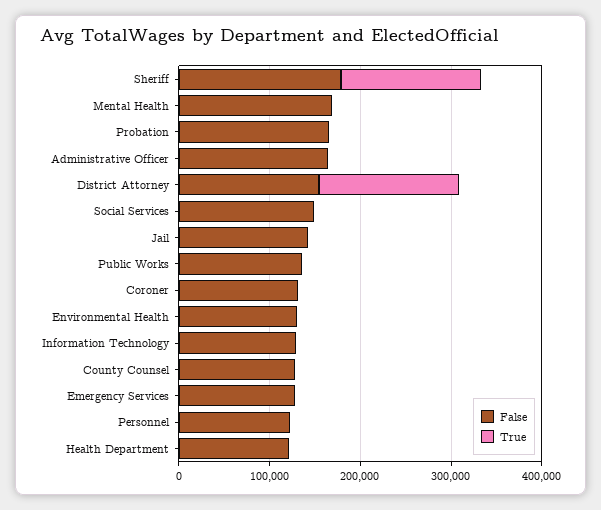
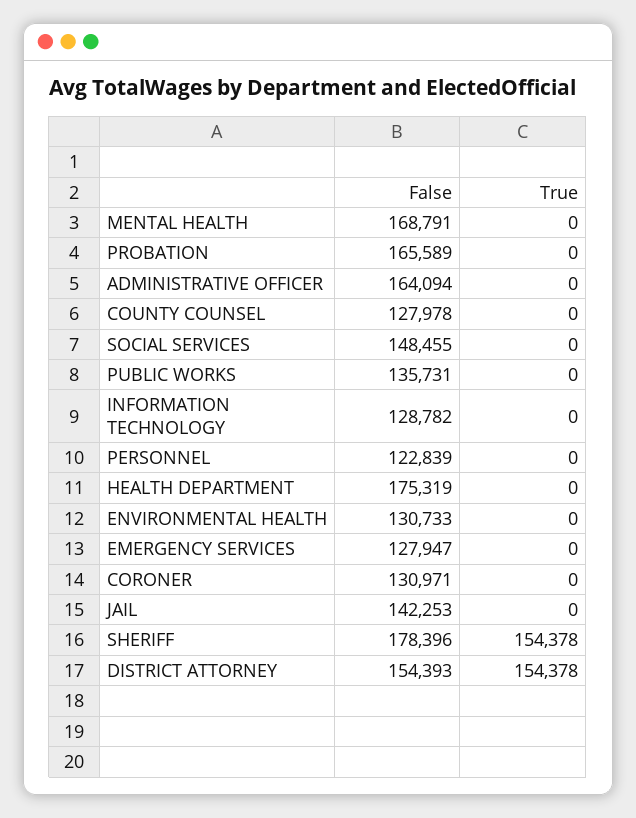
  {
    "False": {
      "Sheriff": 178396,
      "Mental Health": 168791,
      "Probation": 165589,
      "Administrative Officer": 164094,
      "District Attorney": 154393,
      "Social Services": 148455,
      "Jail": 142253,
      "Public Works": 135731,
      "Coroner": 130971,
      "Environmental Health": 130733,
      "Information Technology": 128782,
      "County Counsel": 127978,
      "Emergency Services": 127947,
      "Personnel": 122839,
-     "Health Department": 120000
+     "Health Department": 175319
    },
    "True": {
      "Sheriff": 154378,
      "Mental Health": 0,
      "Probation": 0,
      "Administrative Officer": 0,
      "District Attorney": 154378,
      "Social Services": 0,
      "Jail": 0,
      "Public Works": 0,
      "Coroner": 0,
      "Environmental Health": 0,
      "Information Technology": 0,
      "County Counsel": 0,
      "Emergency Services": 0,
      "Personnel": 0,
      "Health Department": 0
    }
  }

